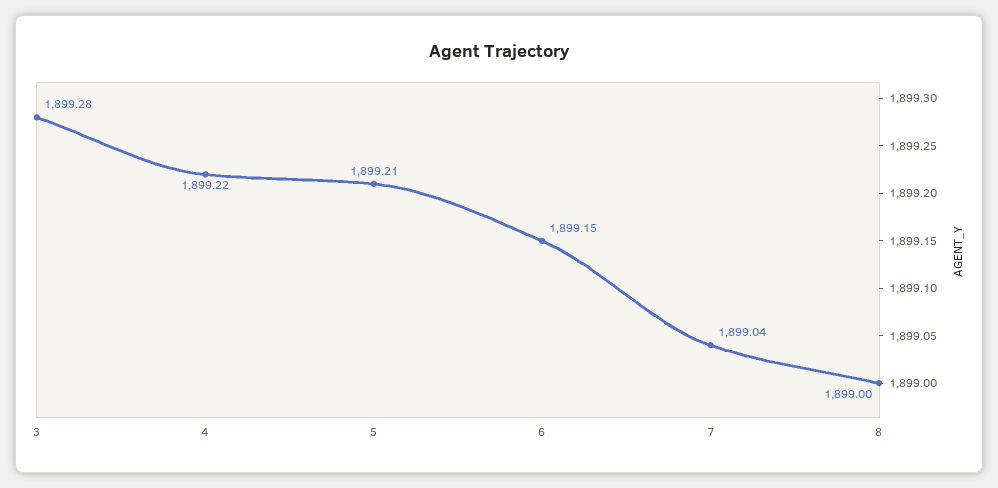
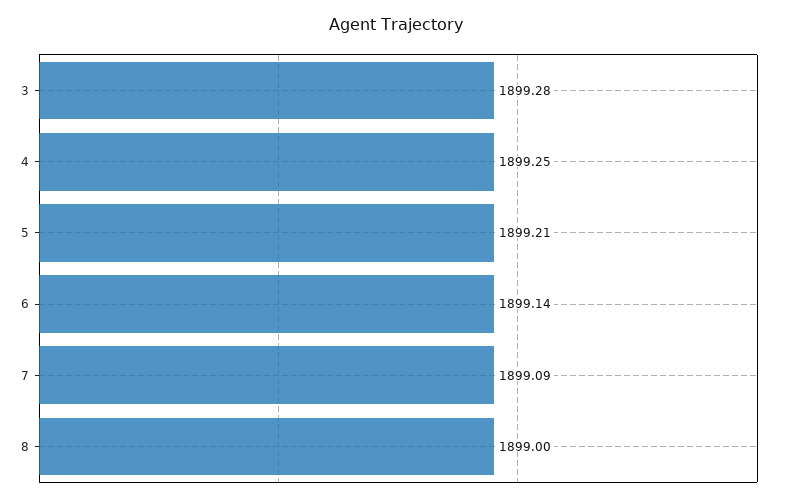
  {
    "3": 1899.28,
-   "4": 1899.22,
+   "4": 1899.25,
    "5": 1899.21,
-   "6": 1899.15,
+   "6": 1899.14,
-   "7": 1899.04,
+   "7": 1899.09,
    "8": 1899
  }

